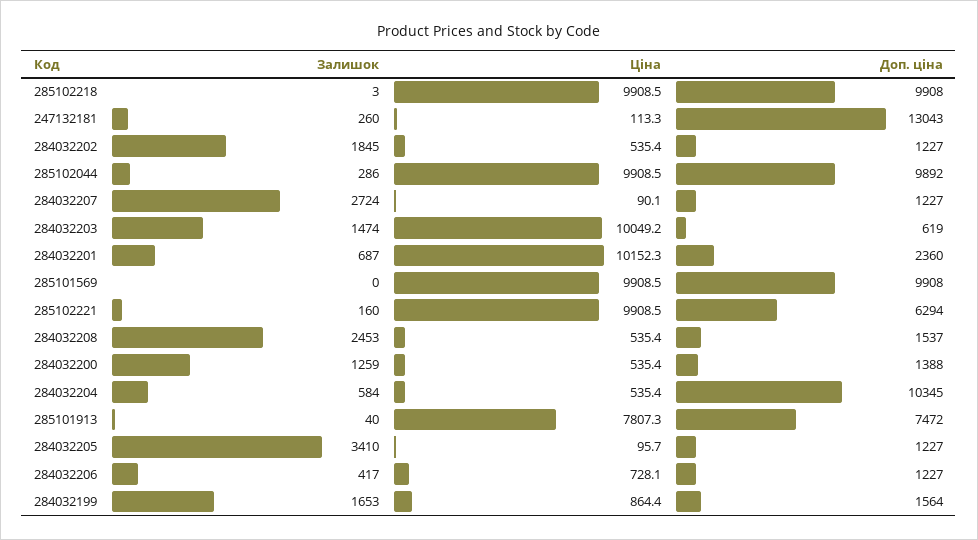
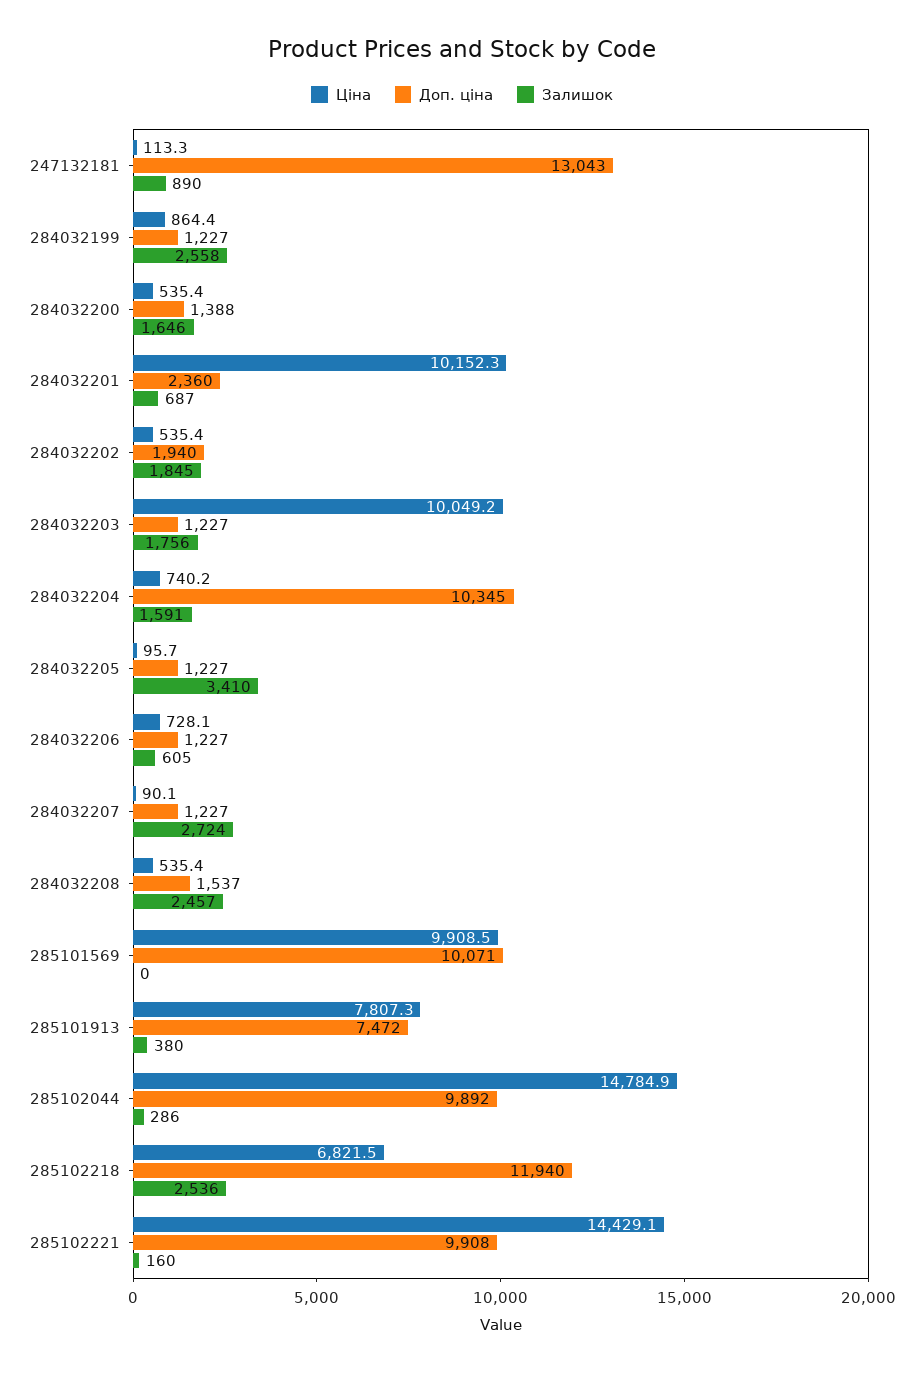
  {
    "Залишок": {
-     "285102218": 3,
+     "285102218": 2536,
-     "247132181": 260,
+     "247132181": 890,
      "284032202": 1845,
      "285102044": 286,
      "284032207": 2724,
-     "284032203": 1474,
+     "284032203": 1756,
      "284032201": 687,
      "285101569": 0,
      "285102221": 160,
-     "284032208": 2453,
+     "284032208": 2457,
-     "284032200": 1259,
+     "284032200": 1646,
-     "284032204": 584,
+     "284032204": 1591,
-     "285101913": 40,
+     "285101913": 380,
      "284032205": 3410,
-     "284032206": 417,
+     "284032206": 605,
-     "284032199": 1653
+     "284032199": 2558
    },
    "Ціна": {
-     "285102218": 9908.5,
+     "285102218": 6821.5,
      "247132181": 113.3,
      "284032202": 535.4,
-     "285102044": 9908.5,
+     "285102044": 14784.9,
      "284032207": 90.1,
      "284032203": 10049.2,
      "284032201": 10152.3,
      "285101569": 9908.5,
-     "285102221": 9908.5,
+     "285102221": 14429.1,
      "284032208": 535.4,
      "284032200": 535.4,
-     "284032204": 535.4,
+     "284032204": 740.2,
      "285101913": 7807.3,
      "284032205": 95.7,
      "284032206": 728.1,
      "284032199": 864.4
    },
    "Доп. ціна": {
-     "285102218": 9908,
+     "285102218": 11940,
      "247132181": 13043,
-     "284032202": 1227,
+     "284032202": 1940,
      "285102044": 9892,
      "284032207": 1227,
-     "284032203": 619,
+     "284032203": 1227,
      "284032201": 2360,
-     "285101569": 9908,
+     "285101569": 10071,
-     "285102221": 6294,
+     "285102221": 9908,
      "284032208": 1537,
      "284032200": 1388,
      "284032204": 10345,
      "285101913": 7472,
      "284032205": 1227,
      "284032206": 1227,
-     "284032199": 1564
+     "284032199": 1227
    }
  }

